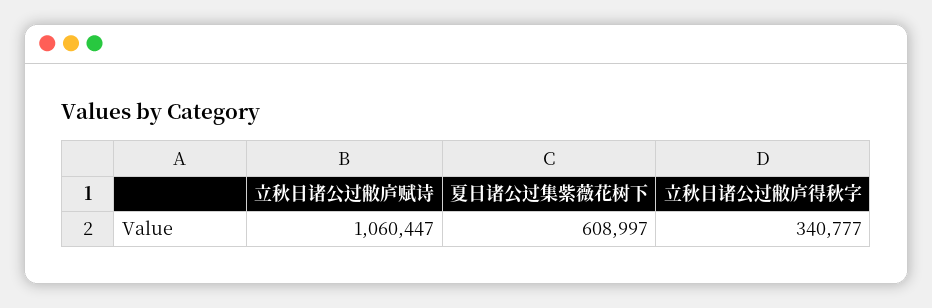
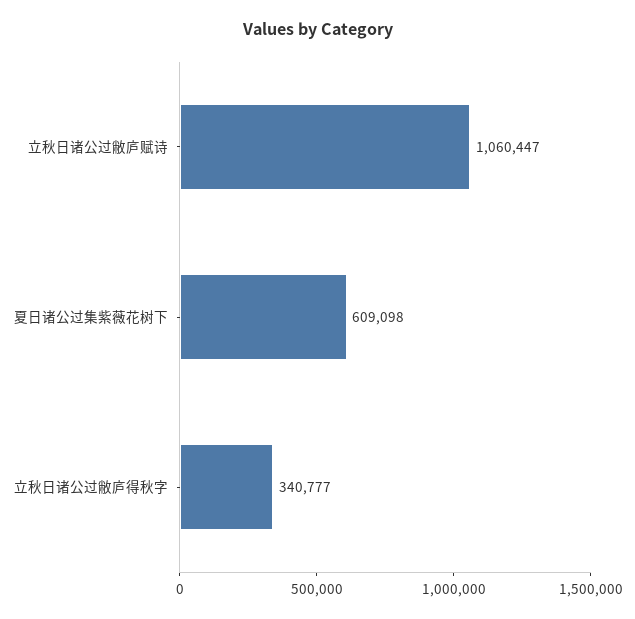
  {
    "立秋日诸公过敝庐赋诗": 1060447,
-   "夏日诸公过集紫薇花树下": 608997,
+   "夏日诸公过集紫薇花树下": 609098,
    "立秋日诸公过敝庐得秋字": 340777
  }

